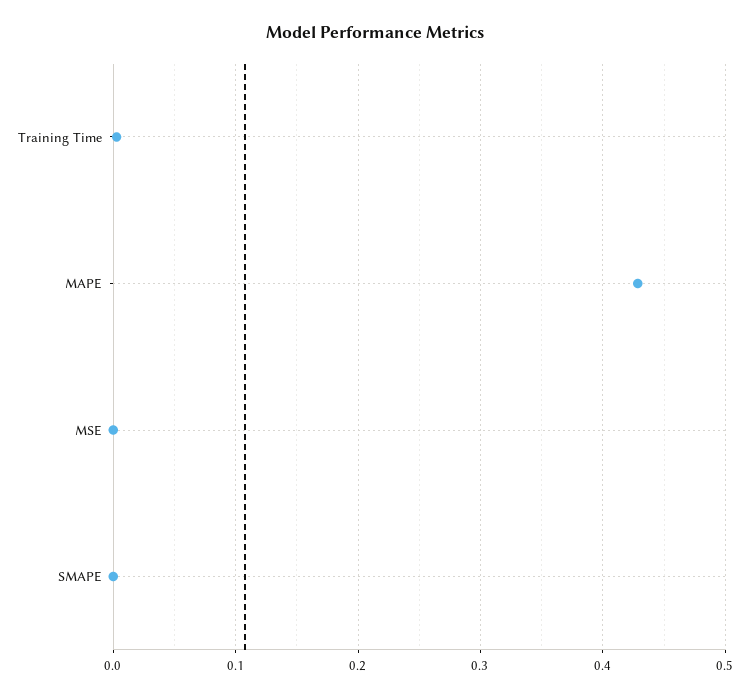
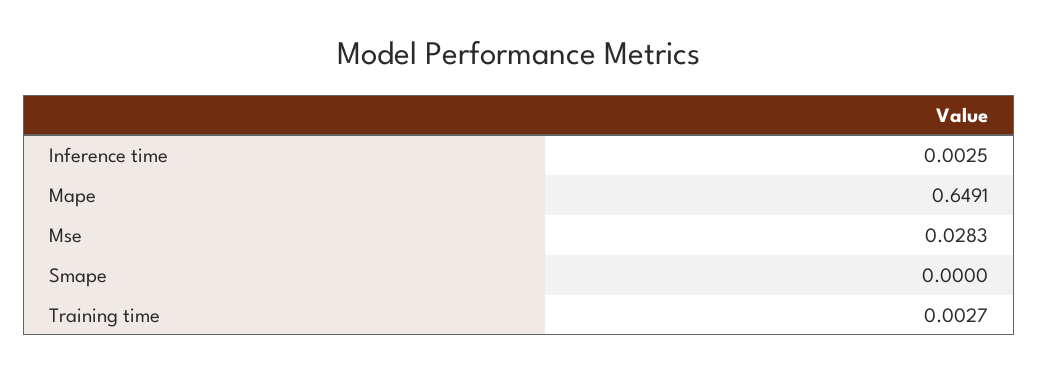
  {
    "Training Time": 0.0027,
-   "MAPE": 0.43,
+   "MAPE": 0.6491,
-   "MSE": 0,
+   "MSE": 0.0283,
-   "SMAPE": 0
+   "SMAPE": 0,
+   "Inference time": 0.0025
  }

